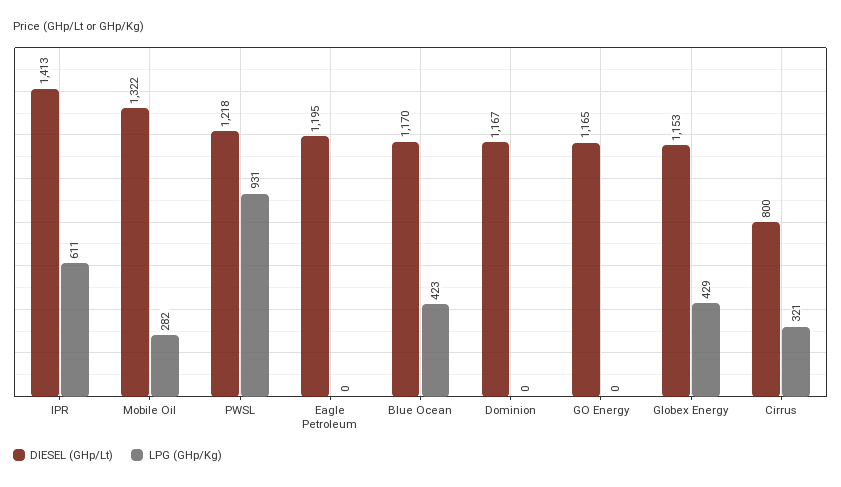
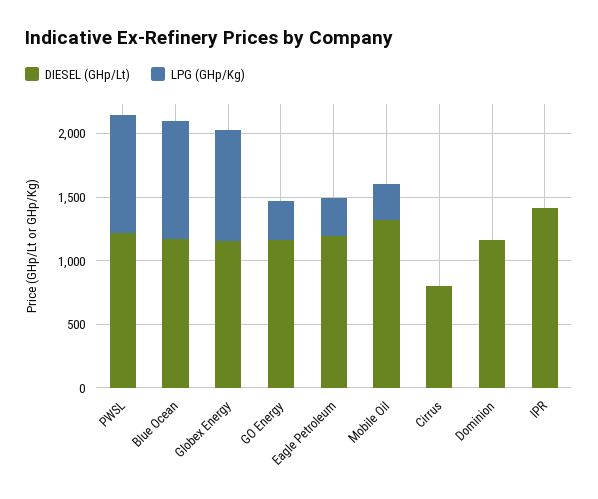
  {
    "DIESEL (GHp/Lt)": {
      "IPR": 1413,
      "Mobile Oil": 1322,
      "PWSL": 1218,
      "Eagle Petroleum": 1195,
      "Blue Ocean": 1170,
      "Dominion": 1167,
      "GO Energy": 1165,
      "Globex Energy": 1153,
      "Cirrus": 800
    },
    "LPG (GHp/Kg)": {
-     "IPR": 611,
+     "IPR": 0,
      "Mobile Oil": 282,
      "PWSL": 931,
-     "Eagle Petroleum": 0,
+     "Eagle Petroleum": 300,
-     "Blue Ocean": 423,
+     "Blue Ocean": 900,
      "Dominion": 0,
-     "GO Energy": 0,
+     "GO Energy": 300,
-     "Globex Energy": 429,
+     "Globex Energy": 900,
-     "Cirrus": 321
+     "Cirrus": 0
    }
  }

